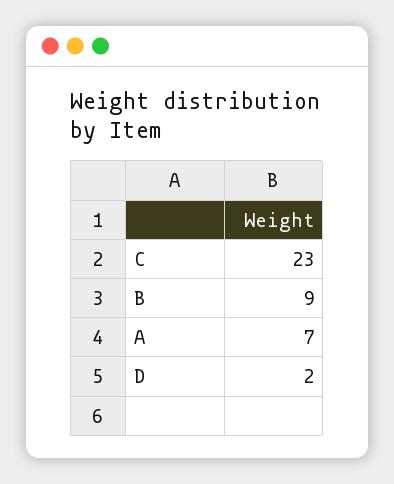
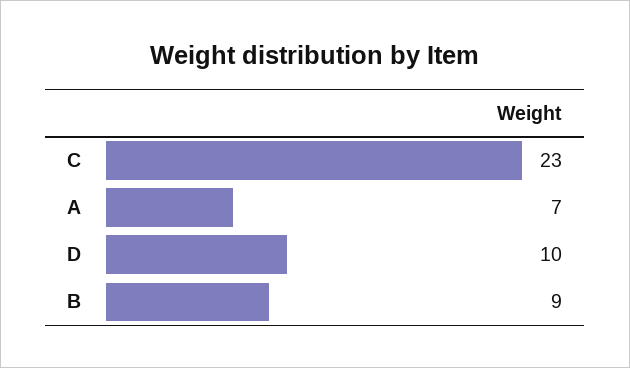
  {
    "C": 23,
    "B": 9,
    "A": 7,
-   "D": 2
+   "D": 10
  }

